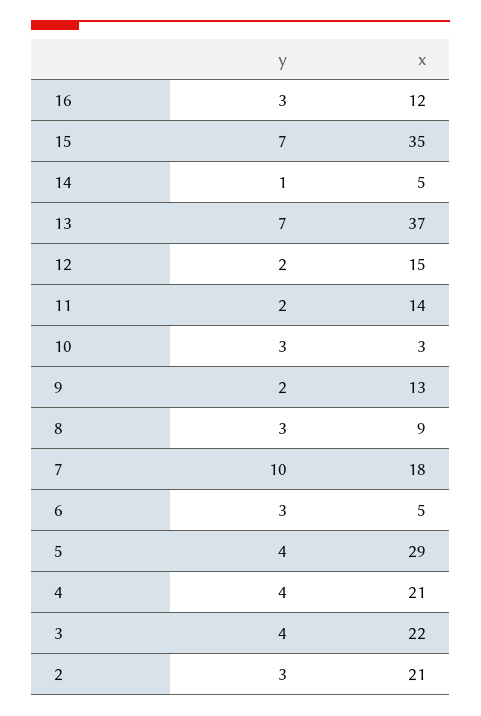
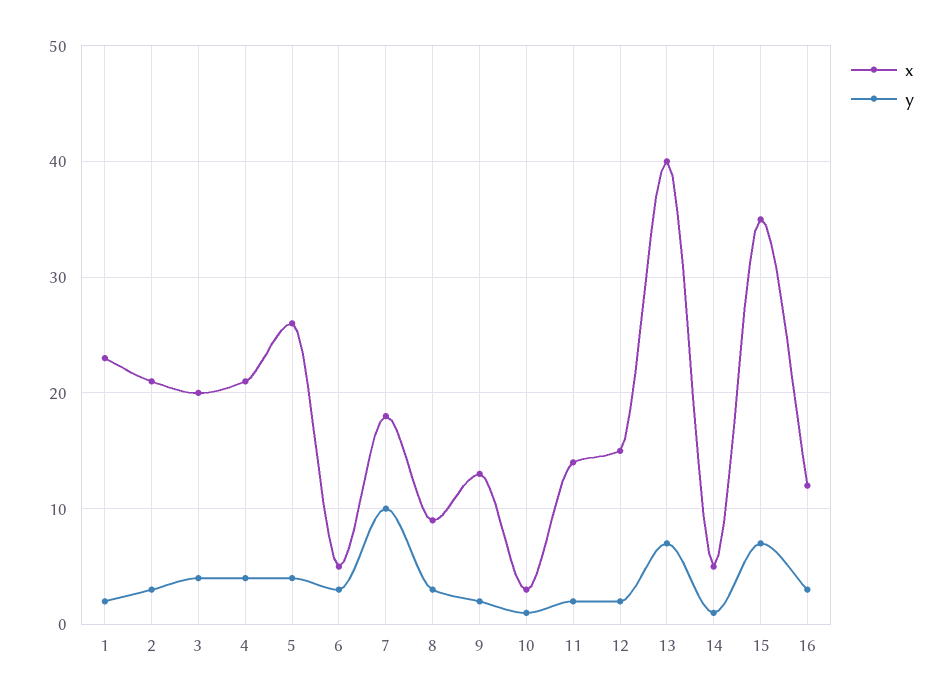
  {
    "y": {
      "16": 3,
      "15": 7,
      "14": 1,
      "13": 7,
      "12": 2,
      "11": 2,
-     "10": 3,
+     "10": 1,
      "9": 2,
      "8": 3,
      "7": 10,
      "6": 3,
      "5": 4,
      "4": 4,
      "3": 4,
-     "2": 3
+     "2": 3,
+     "1": 2
    },
    "x": {
      "16": 12,
      "15": 35,
      "14": 5,
-     "13": 37,
+     "13": 40,
      "12": 15,
      "11": 14,
      "10": 3,
      "9": 13,
      "8": 9,
      "7": 18,
      "6": 5,
-     "5": 29,
+     "5": 26,
      "4": 21,
-     "3": 22,
+     "3": 20,
-     "2": 21
+     "2": 21,
+     "1": 23
    }
  }

